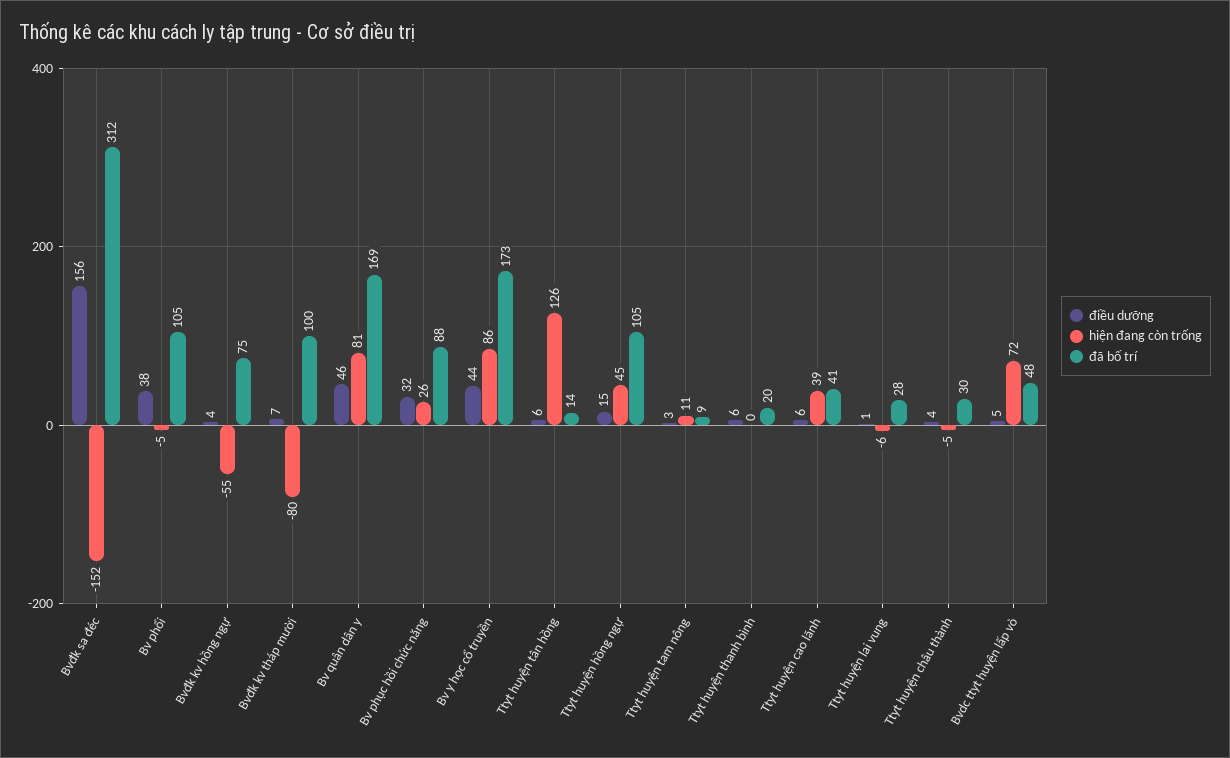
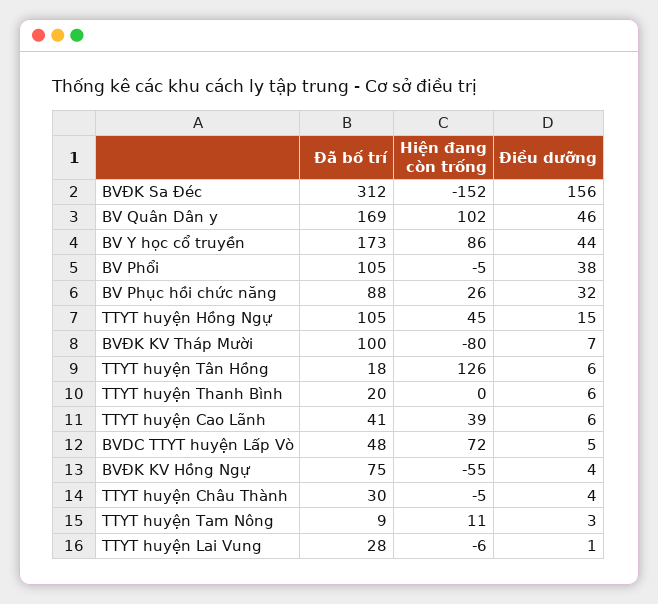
  {
    "điều dưỡng": {
      "Bvđk sa đéc": 156,
      "Bv phổi": 38,
      "Bvđk kv hồng ngự": 4,
      "Bvđk kv tháp mười": 7,
      "Bv quân dân y": 46,
      "Bv phục hồi chức năng": 32,
      "Bv y học cổ truyền": 44,
      "Ttyt huyện tân hồng": 6,
      "Ttyt huyện hồng ngự": 15,
      "Ttyt huyện tam nông": 3,
      "Ttyt huyện thanh bình": 6,
      "Ttyt huyện cao lãnh": 6,
      "Ttyt huyện lai vung": 1,
      "Ttyt huyện châu thành": 4,
      "Bvdc ttyt huyện lấp vò": 5
    },
    "hiện đang còn trống": {
      "Bvđk sa đéc": -152,
      "Bv phổi": -5,
      "Bvđk kv hồng ngự": -55,
      "Bvđk kv tháp mười": -80,
-     "Bv quân dân y": 81,
+     "Bv quân dân y": 102,
      "Bv phục hồi chức năng": 26,
      "Bv y học cổ truyền": 86,
      "Ttyt huyện tân hồng": 126,
      "Ttyt huyện hồng ngự": 45,
      "Ttyt huyện tam nông": 11,
      "Ttyt huyện thanh bình": 0,
      "Ttyt huyện cao lãnh": 39,
      "Ttyt huyện lai vung": -6,
      "Ttyt huyện châu thành": -5,
      "Bvdc ttyt huyện lấp vò": 72
    },
    "đã bố trí": {
      "Bvđk sa đéc": 312,
      "Bv phổi": 105,
      "Bvđk kv hồng ngự": 75,
      "Bvđk kv tháp mười": 100,
      "Bv quân dân y": 169,
      "Bv phục hồi chức năng": 88,
      "Bv y học cổ truyền": 173,
-     "Ttyt huyện tân hồng": 14,
+     "Ttyt huyện tân hồng": 18,
      "Ttyt huyện hồng ngự": 105,
      "Ttyt huyện tam nông": 9,
      "Ttyt huyện thanh bình": 20,
      "Ttyt huyện cao lãnh": 41,
      "Ttyt huyện lai vung": 28,
      "Ttyt huyện châu thành": 30,
      "Bvdc ttyt huyện lấp vò": 48
    }
  }

